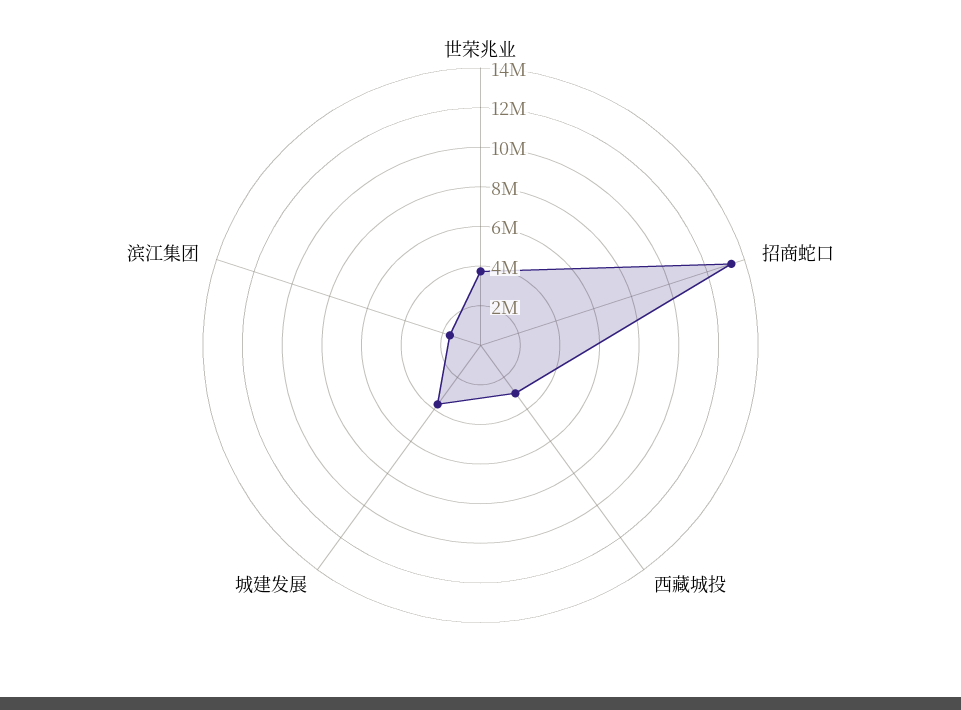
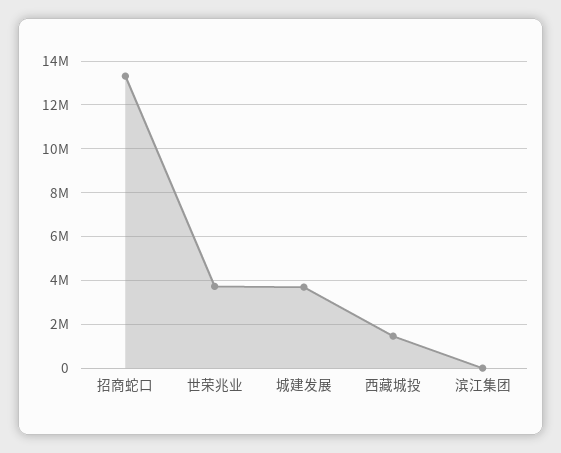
  {
    "世荣兆业": 3500000,
    "招商蛇口": 13500000,
-   "西藏城投": 3000000,
+   "西藏城投": 1500000,
    "城建发展": 3500000,
-   "滨江集团": 1500000
+   "滨江集团": 0
  }

